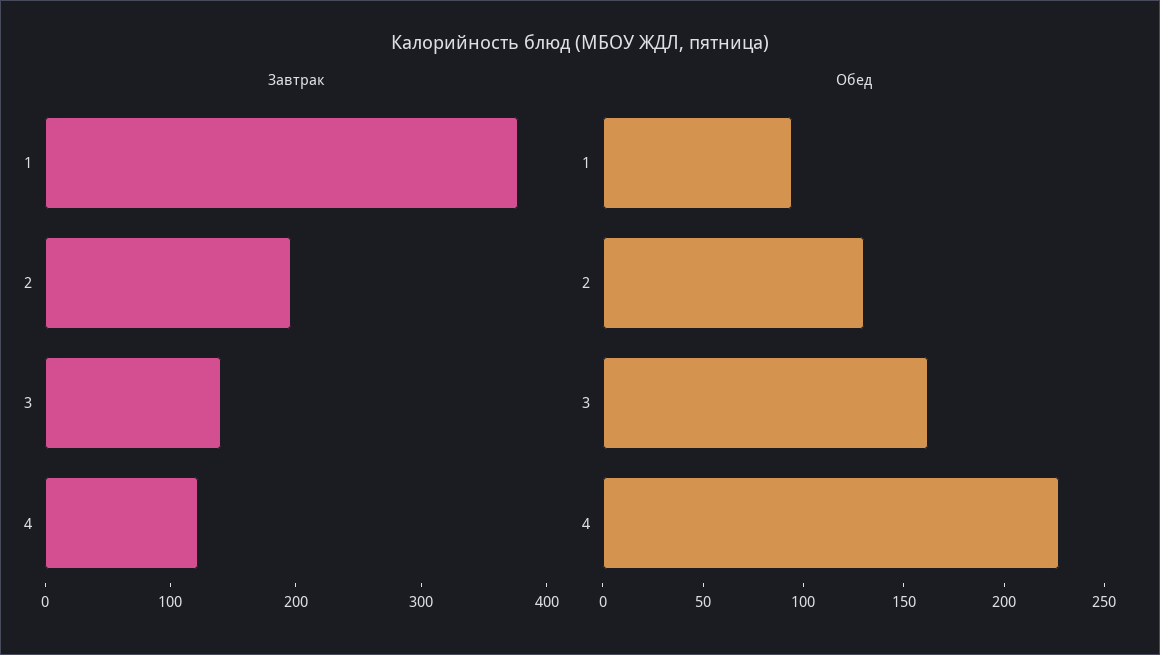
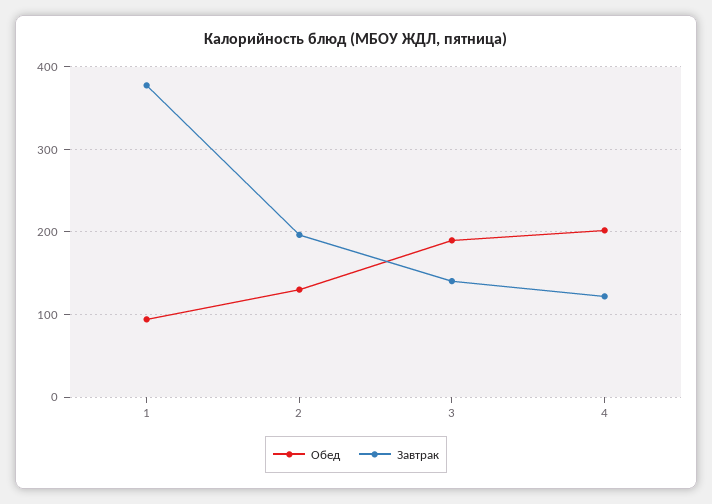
  {
    "Завтрак": {
      "1": 380,
      "2": 200,
      "3": 140,
      "4": 120
    },
    "Обед": {
      "1": 90,
      "2": 130,
-     "3": 160,
+     "3": 190,
-     "4": 230
+     "4": 200
    }
  }

